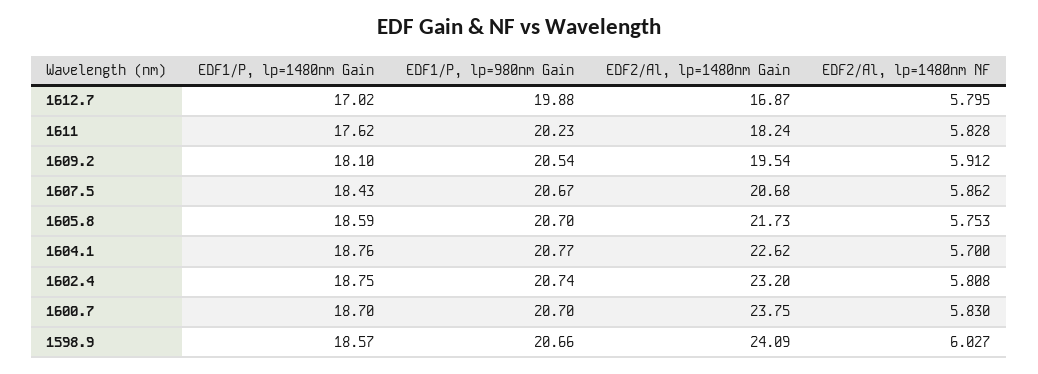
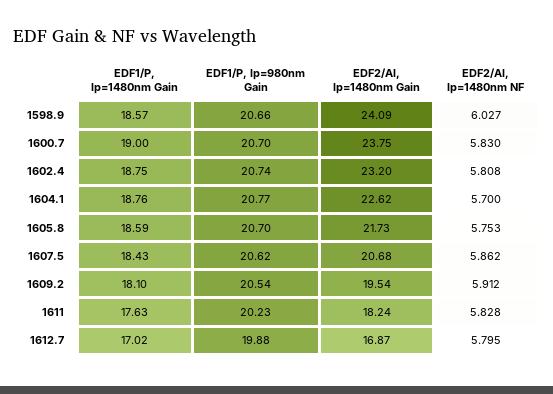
  {
    "EDF1/P, lp=1480nm Gain": {
      "1612.7": 17.02,
-     "1611": 17.62,
+     "1611": 17.63,
      "1609.2": 18.1,
      "1607.5": 18.43,
      "1605.8": 18.59,
      "1604.1": 18.76,
      "1602.4": 18.75,
-     "1600.7": 18.7,
+     "1600.7": 19,
      "1598.9": 18.57
    },
    "EDF1/P, lp=980nm Gain": {
      "1612.7": 19.88,
      "1611": 20.23,
      "1609.2": 20.54,
-     "1607.5": 20.67,
+     "1607.5": 20.62,
      "1605.8": 20.7,
      "1604.1": 20.77,
      "1602.4": 20.74,
      "1600.7": 20.7,
      "1598.9": 20.66
    },
    "EDF2/Al, lp=1480nm Gain": {
      "1612.7": 16.87,
      "1611": 18.24,
      "1609.2": 19.54,
      "1607.5": 20.68,
      "1605.8": 21.73,
      "1604.1": 22.62,
      "1602.4": 23.2,
      "1600.7": 23.75,
      "1598.9": 24.09
    },
    "EDF2/Al, lp=1480nm NF": {
      "1612.7": 5.795,
      "1611": 5.828,
      "1609.2": 5.912,
      "1607.5": 5.862,
      "1605.8": 5.753,
      "1604.1": 5.7,
      "1602.4": 5.808,
      "1600.7": 5.83,
      "1598.9": 6.027
    }
  }

